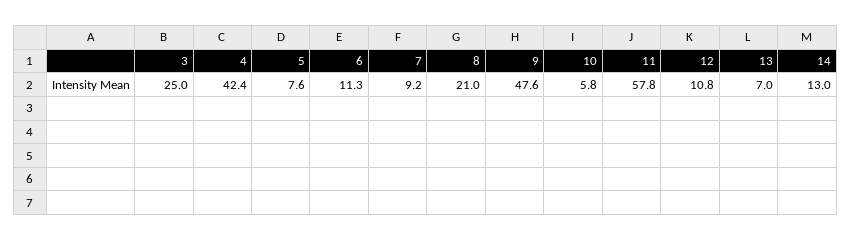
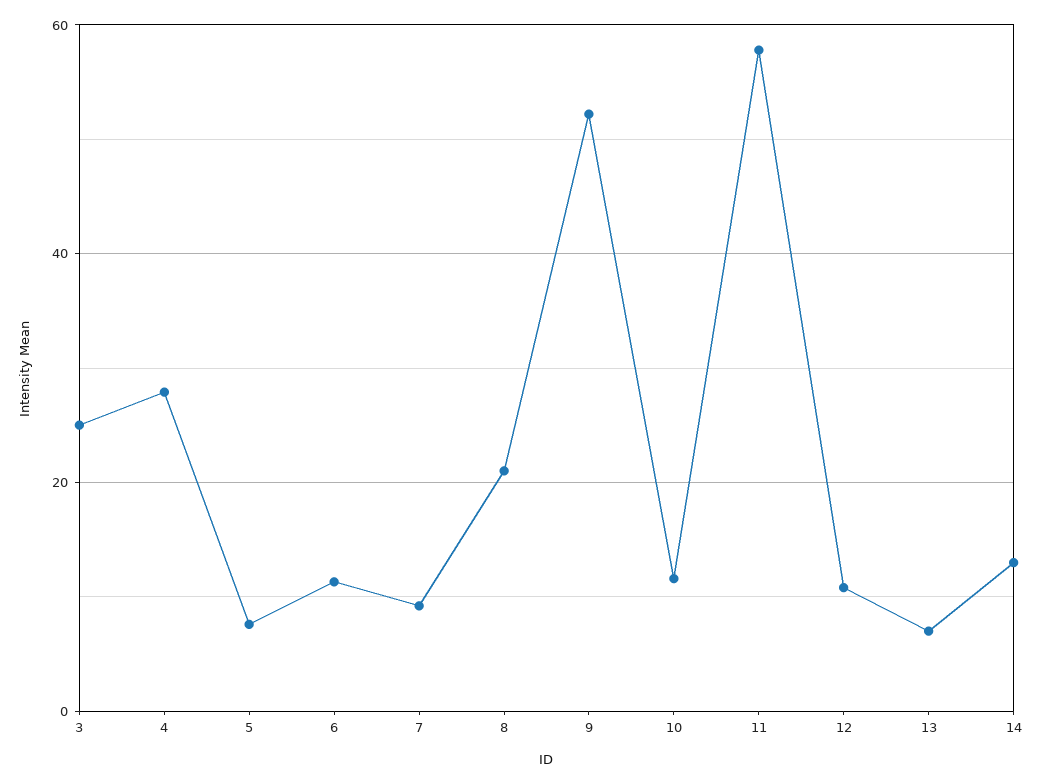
  {
    "3": 25,
-   "4": 42.4,
+   "4": 28,
    "5": 7.6,
    "6": 11.3,
    "7": 9.2,
    "8": 21,
-   "9": 47.6,
+   "9": 52,
-   "10": 5.8,
+   "10": 12,
    "11": 57.8,
    "12": 10.8,
    "13": 7,
    "14": 13
  }

